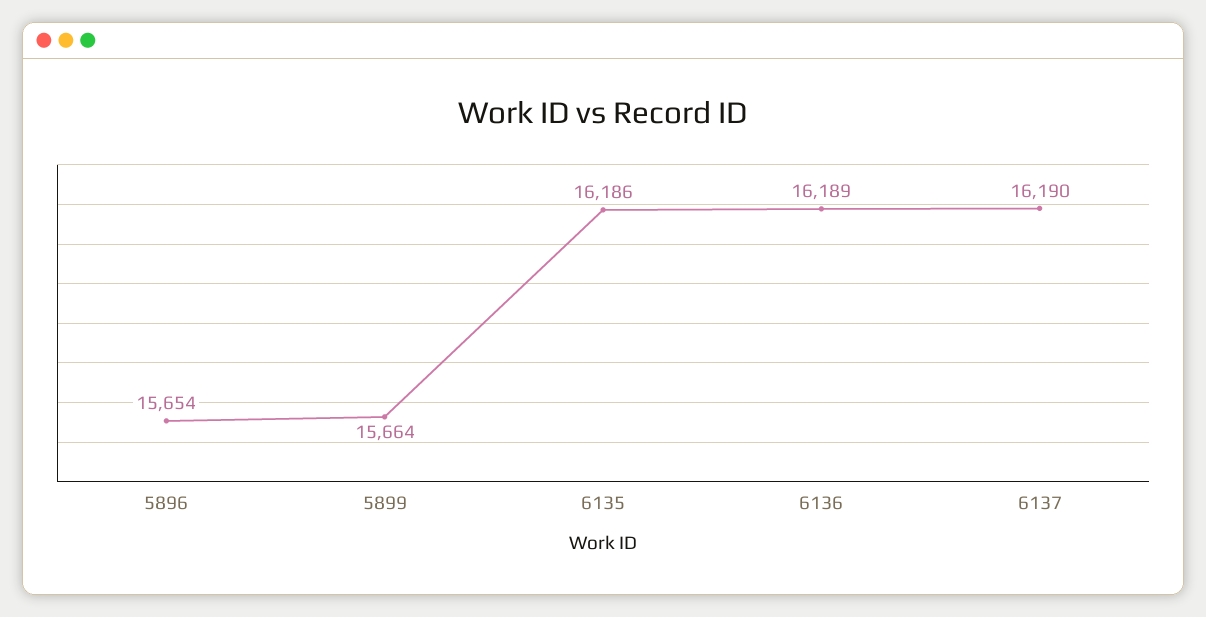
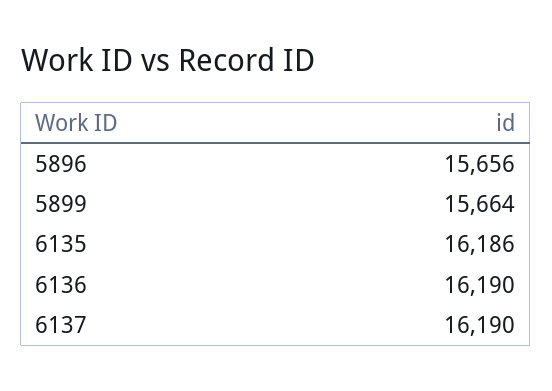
  {
-   "5896": 15654,
+   "5896": 15656,
    "5899": 15664,
    "6135": 16186,
-   "6136": 16189,
+   "6136": 16190,
    "6137": 16190
  }

